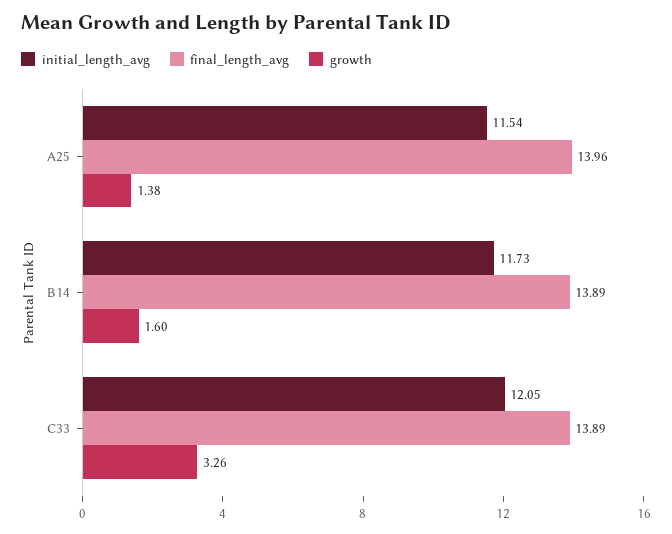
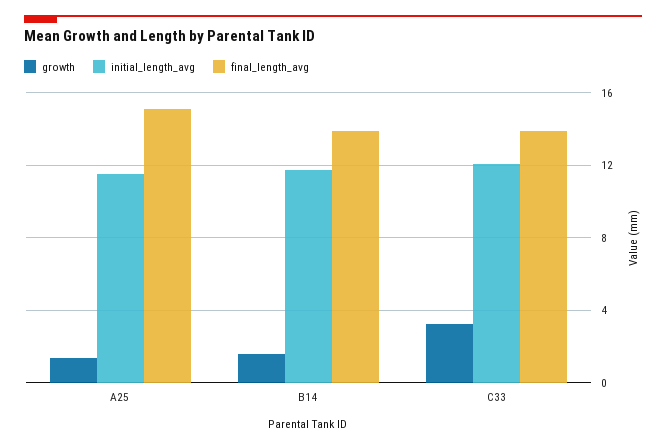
  {
    "initial_length_avg": {
      "A25": 11.54,
      "B14": 11.73,
      "C33": 12.05
    },
    "final_length_avg": {
-     "A25": 13.96,
+     "A25": 15,
      "B14": 13.89,
      "C33": 13.89
    },
    "growth": {
      "A25": 1.38,
      "B14": 1.6,
      "C33": 3.26
    }
  }

